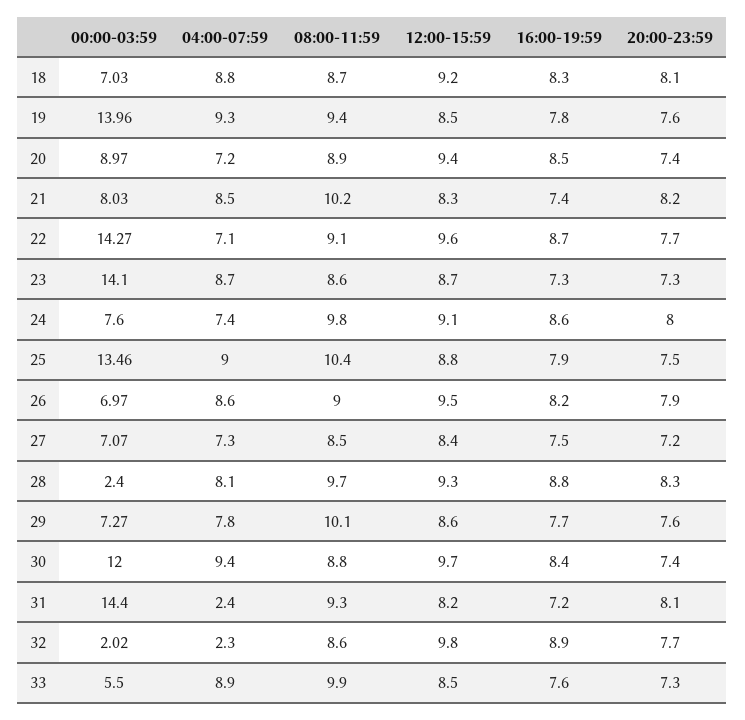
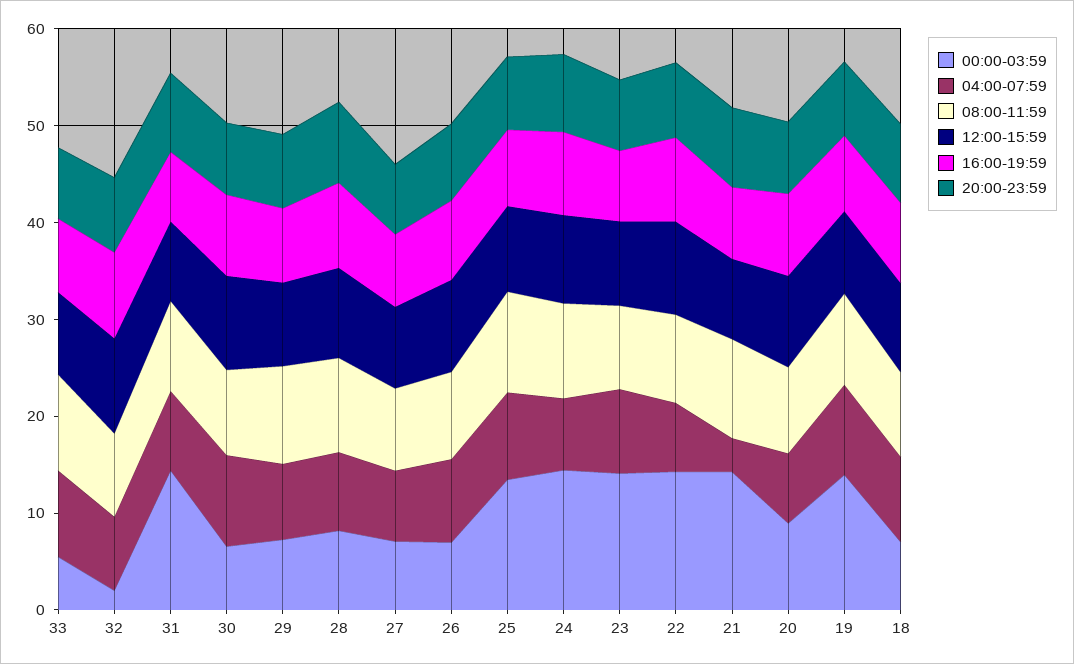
  {
    "00:00-03:59": {
      "18": 7.03,
      "19": 13.96,
      "20": 8.97,
-     "21": 8.03,
+     "21": 14,
      "22": 14.27,
      "23": 14.1,
-     "24": 7.6,
+     "24": 14,
      "25": 13.46,
      "26": 6.97,
      "27": 7.07,
-     "28": 2.4,
+     "28": 8,
      "29": 7.27,
-     "30": 12,
+     "30": 6,
      "31": 14.4,
      "32": 2.02,
      "33": 5.5
    },
    "04:00-07:59": {
      "18": 8.8,
      "19": 9.3,
      "20": 7.2,
-     "21": 8.5,
+     "21": 4,
      "22": 7.1,
      "23": 8.7,
      "24": 7.4,
      "25": 9,
      "26": 8.6,
      "27": 7.3,
      "28": 8.1,
      "29": 7.8,
      "30": 9.4,
-     "31": 2.4,
+     "31": 8,
-     "32": 2.3,
+     "32": 8,
      "33": 8.9
    },
    "08:00-11:59": {
      "18": 8.7,
      "19": 9.4,
      "20": 8.9,
      "21": 10.2,
      "22": 9.1,
      "23": 8.6,
      "24": 9.8,
      "25": 10.4,
      "26": 9,
      "27": 8.5,
      "28": 9.7,
      "29": 10.1,
      "30": 8.8,
      "31": 9.3,
      "32": 8.6,
      "33": 9.9
    },
    "12:00-15:59": {
      "18": 9.2,
      "19": 8.5,
      "20": 9.4,
      "21": 8.3,
      "22": 9.6,
      "23": 8.7,
      "24": 9.1,
      "25": 8.8,
      "26": 9.5,
      "27": 8.4,
      "28": 9.3,
      "29": 8.6,
      "30": 9.7,
      "31": 8.2,
      "32": 9.8,
      "33": 8.5
    },
    "16:00-19:59": {
      "18": 8.3,
      "19": 7.8,
      "20": 8.5,
      "21": 7.4,
      "22": 8.7,
      "23": 7.3,
      "24": 8.6,
      "25": 7.9,
      "26": 8.2,
      "27": 7.5,
      "28": 8.8,
      "29": 7.7,
      "30": 8.4,
      "31": 7.2,
      "32": 8.9,
      "33": 7.6
    },
    "20:00-23:59": {
      "18": 8.1,
      "19": 7.6,
      "20": 7.4,
      "21": 8.2,
      "22": 7.7,
      "23": 7.3,
      "24": 8,
      "25": 7.5,
      "26": 7.9,
      "27": 7.2,
      "28": 8.3,
      "29": 7.6,
      "30": 7.4,
      "31": 8.1,
      "32": 7.7,
      "33": 7.3
    }
  }

